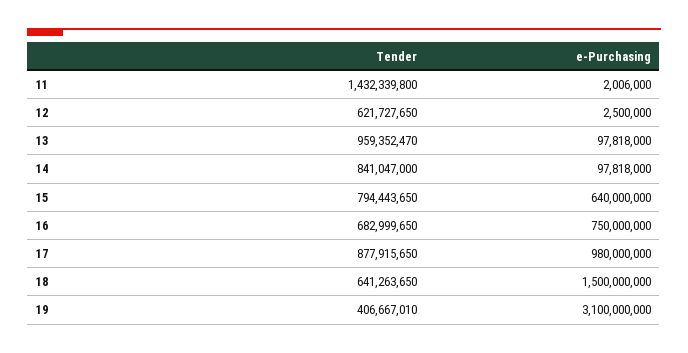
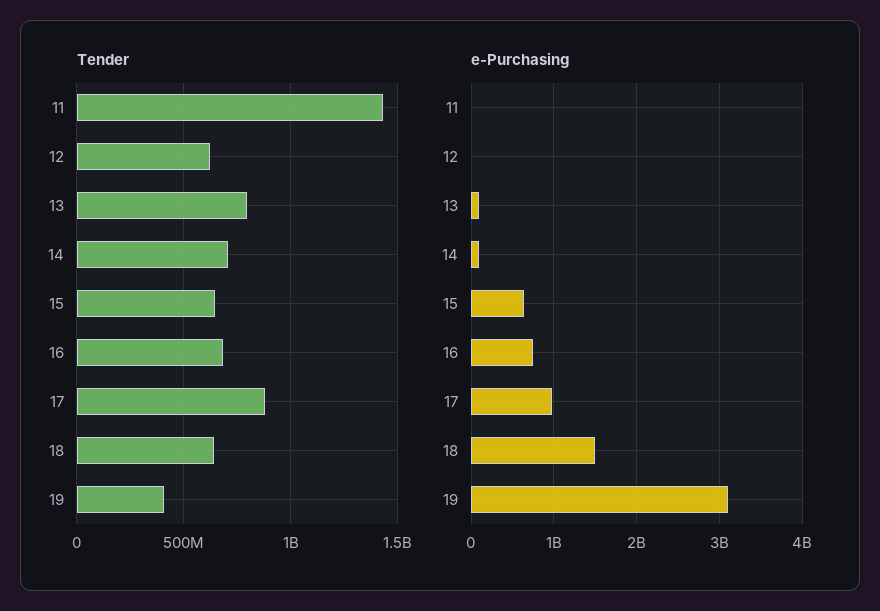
  {
    "Tender": {
      "11": 1432339800,
      "12": 621727650,
-     "13": 959352470,
+     "13": 800000000,
-     "14": 841047000,
+     "14": 700000000,
-     "15": 794443650,
+     "15": 650000000,
      "16": 682999650,
      "17": 877915650,
      "18": 641263650,
      "19": 406667010
    },
    "e-Purchasing": {
      "11": 2006000,
      "12": 2500000,
      "13": 97818000,
      "14": 97818000,
      "15": 640000000,
      "16": 750000000,
      "17": 980000000,
      "18": 1500000000,
      "19": 3100000000
    }
  }

